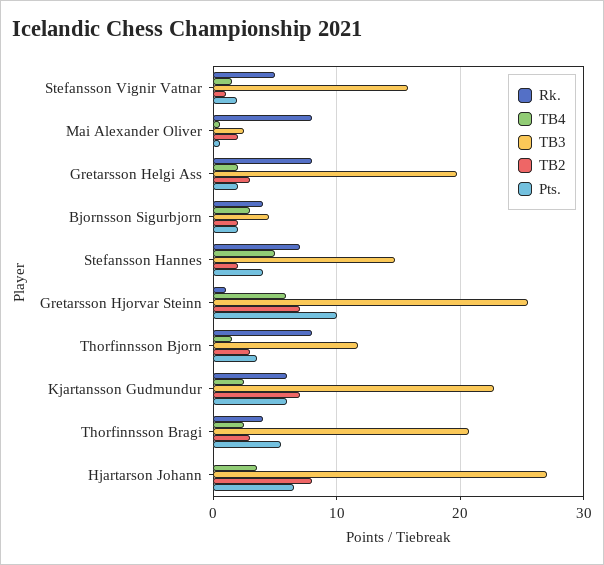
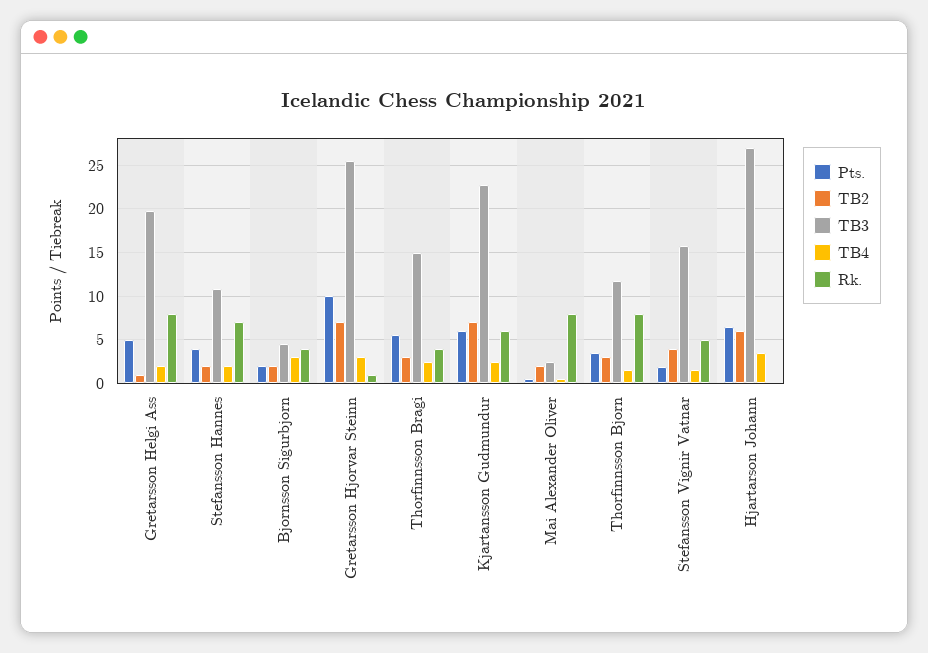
  {
    "Rk.": {
      "Stefansson Vignir Vatnar": 5,
      "Mai Alexander Oliver": 8,
      "Gretarsson Helgi Ass": 8,
      "Bjornsson Sigurbjorn": 4,
      "Stefansson Hannes": 7,
      "Gretarsson Hjorvar Steinn": 1,
      "Thorfinnsson Bjorn": 8,
      "Kjartansson Gudmundur": 6,
      "Thorfinnsson Bragi": 4,
      "Hjartarson Johann": 0
    },
    "TB4": {
      "Stefansson Vignir Vatnar": 2,
      "Mai Alexander Oliver": 1,
      "Gretarsson Helgi Ass": 2,
      "Bjornsson Sigurbjorn": 3,
-     "Stefansson Hannes": 5,
+     "Stefansson Hannes": 2,
-     "Gretarsson Hjorvar Steinn": 6,
+     "Gretarsson Hjorvar Steinn": 3,
      "Thorfinnsson Bjorn": 2,
      "Kjartansson Gudmundur": 3,
      "Thorfinnsson Bragi": 3,
      "Hjartarson Johann": 4
    },
    "TB3": {
      "Stefansson Vignir Vatnar": 16,
      "Mai Alexander Oliver": 3,
      "Gretarsson Helgi Ass": 20,
      "Bjornsson Sigurbjorn": 5,
-     "Stefansson Hannes": 15,
+     "Stefansson Hannes": 11,
      "Gretarsson Hjorvar Steinn": 26,
      "Thorfinnsson Bjorn": 12,
      "Kjartansson Gudmundur": 23,
-     "Thorfinnsson Bragi": 21,
+     "Thorfinnsson Bragi": 15,
      "Hjartarson Johann": 27
    },
    "TB2": {
-     "Stefansson Vignir Vatnar": 1,
+     "Stefansson Vignir Vatnar": 4,
      "Mai Alexander Oliver": 2,
-     "Gretarsson Helgi Ass": 3,
+     "Gretarsson Helgi Ass": 1,
      "Bjornsson Sigurbjorn": 2,
      "Stefansson Hannes": 2,
      "Gretarsson Hjorvar Steinn": 7,
      "Thorfinnsson Bjorn": 3,
      "Kjartansson Gudmundur": 7,
      "Thorfinnsson Bragi": 3,
-     "Hjartarson Johann": 8
+     "Hjartarson Johann": 6
    },
    "Pts.": {
      "Stefansson Vignir Vatnar": 2,
      "Mai Alexander Oliver": 1,
-     "Gretarsson Helgi Ass": 2,
+     "Gretarsson Helgi Ass": 5,
      "Bjornsson Sigurbjorn": 2,
      "Stefansson Hannes": 4,
      "Gretarsson Hjorvar Steinn": 10,
      "Thorfinnsson Bjorn": 4,
      "Kjartansson Gudmundur": 6,
      "Thorfinnsson Bragi": 6,
      "Hjartarson Johann": 7
    }
  }

